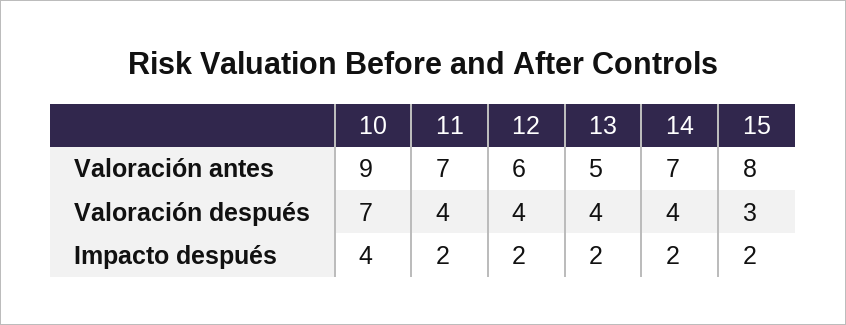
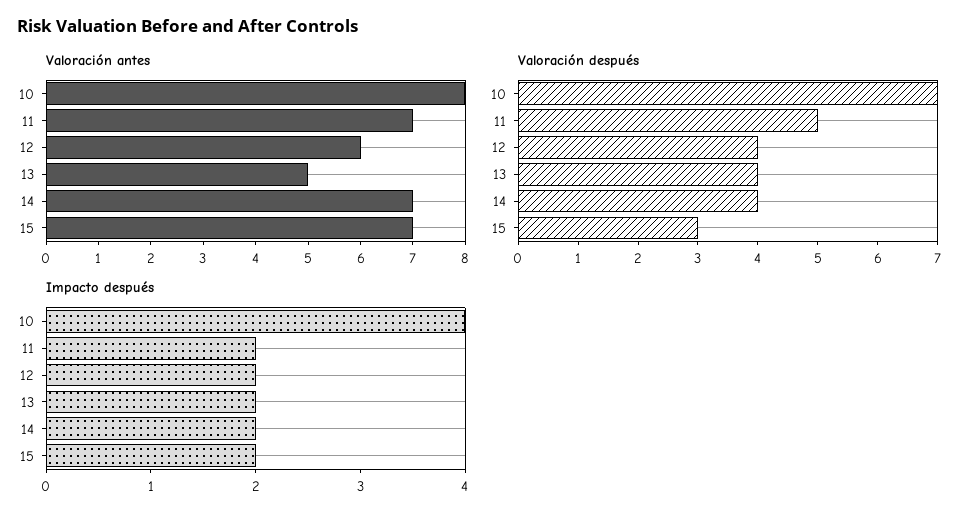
  {
    "Valoración antes": {
-     "10": 9,
+     "10": 8,
      "11": 7,
      "12": 6,
      "13": 5,
      "14": 7,
-     "15": 8
+     "15": 7
    },
    "Valoración después": {
      "10": 7,
-     "11": 4,
+     "11": 5,
      "12": 4,
      "13": 4,
      "14": 4,
      "15": 3
    },
    "Impacto después": {
      "10": 4,
      "11": 2,
      "12": 2,
      "13": 2,
      "14": 2,
      "15": 2
    }
  }

